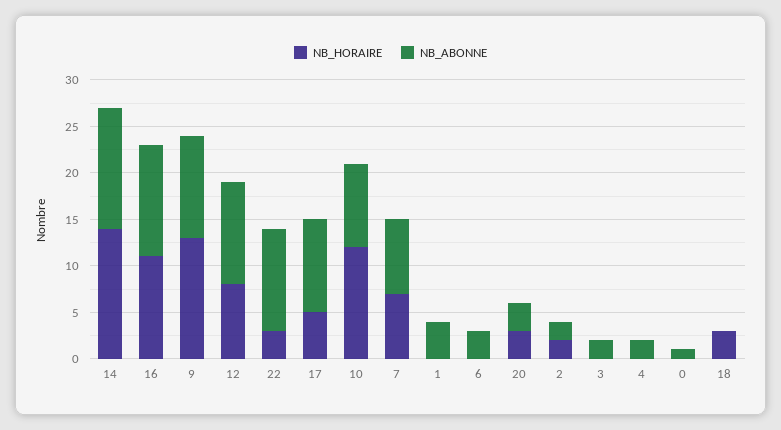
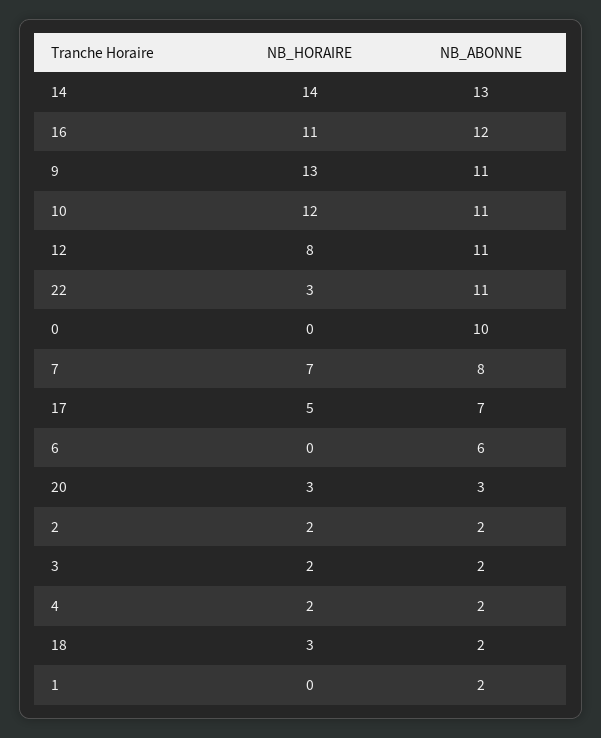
  {
    "NB_HORAIRE": {
      "14": 14,
      "16": 11,
      "9": 13,
      "12": 8,
      "22": 3,
      "17": 5,
      "10": 12,
      "7": 7,
      "1": 0,
      "6": 0,
      "20": 3,
      "2": 2,
-     "3": 0,
+     "3": 2,
-     "4": 0,
+     "4": 2,
      "0": 0,
      "18": 3
    },
    "NB_ABONNE": {
      "14": 13,
      "16": 12,
      "9": 11,
      "12": 11,
      "22": 11,
-     "17": 10,
+     "17": 7,
-     "10": 9,
+     "10": 11,
      "7": 8,
-     "1": 4,
+     "1": 2,
-     "6": 3,
+     "6": 6,
      "20": 3,
      "2": 2,
      "3": 2,
      "4": 2,
-     "0": 1,
+     "0": 10,
-     "18": 0
+     "18": 2
    }
  }

